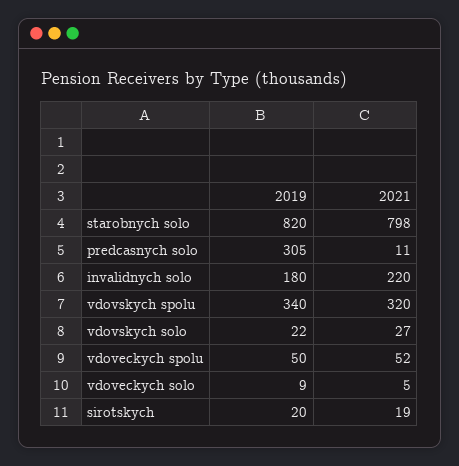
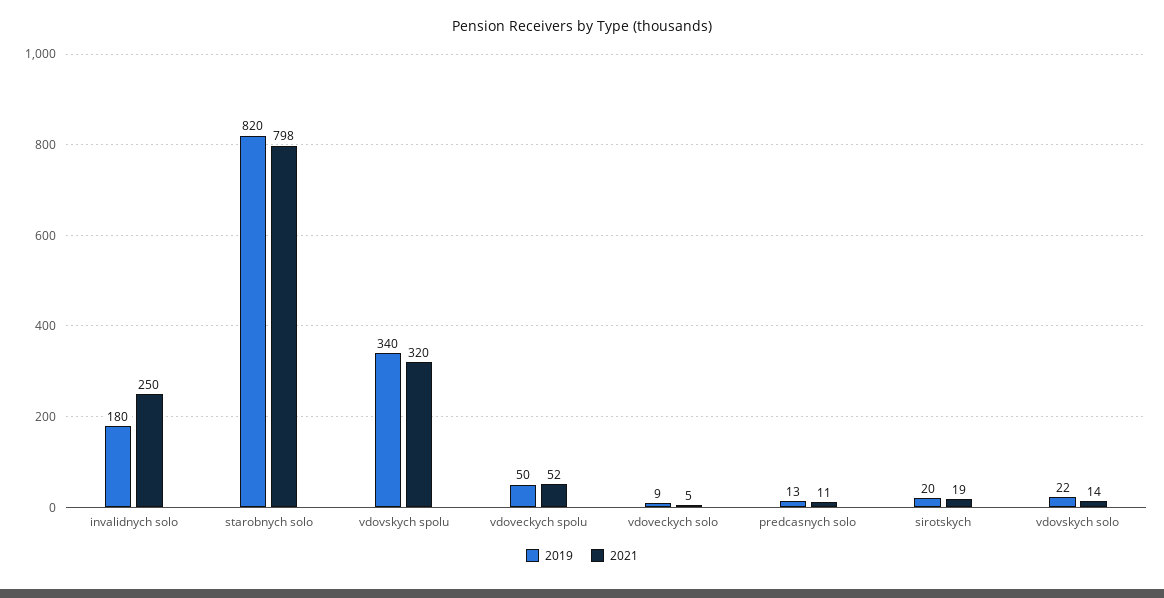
  {
    "2019": {
      "starobnych solo": 820,
-     "predcasnych solo": 305,
+     "predcasnych solo": 13,
      "invalidnych solo": 180,
      "vdovskych spolu": 340,
      "vdovskych solo": 22,
      "vdoveckych spolu": 50,
      "vdoveckych solo": 9,
      "sirotskych": 20
    },
    "2021": {
      "starobnych solo": 798,
      "predcasnych solo": 11,
-     "invalidnych solo": 220,
+     "invalidnych solo": 250,
      "vdovskych spolu": 320,
-     "vdovskych solo": 27,
+     "vdovskych solo": 14,
      "vdoveckych spolu": 52,
      "vdoveckych solo": 5,
      "sirotskych": 19
    }
  }

